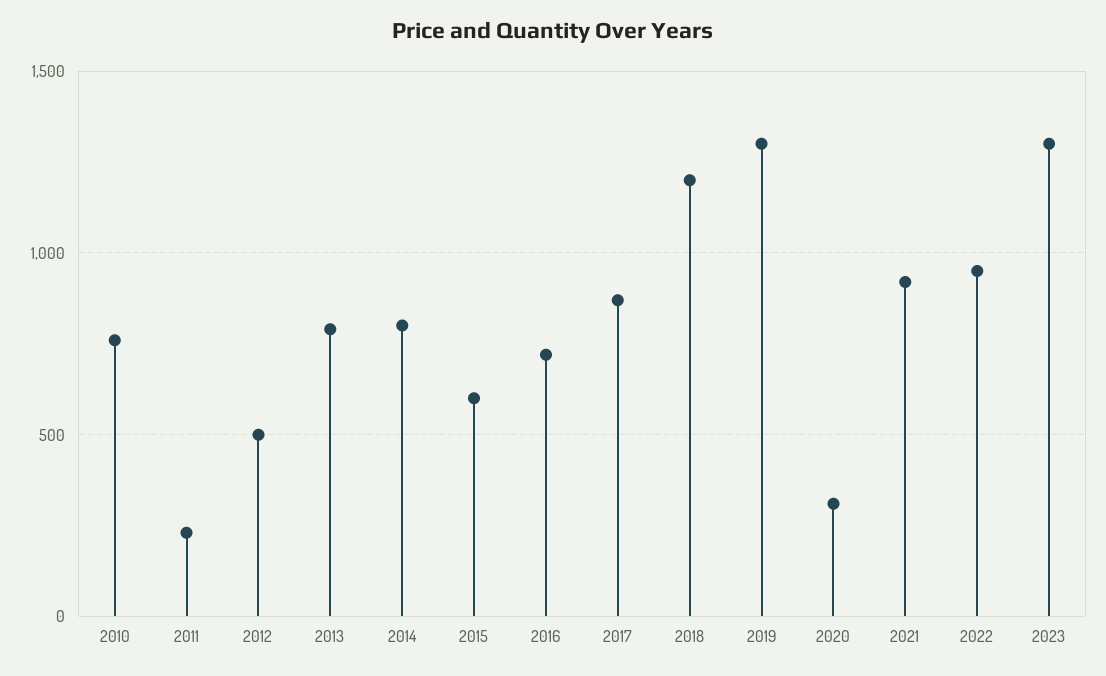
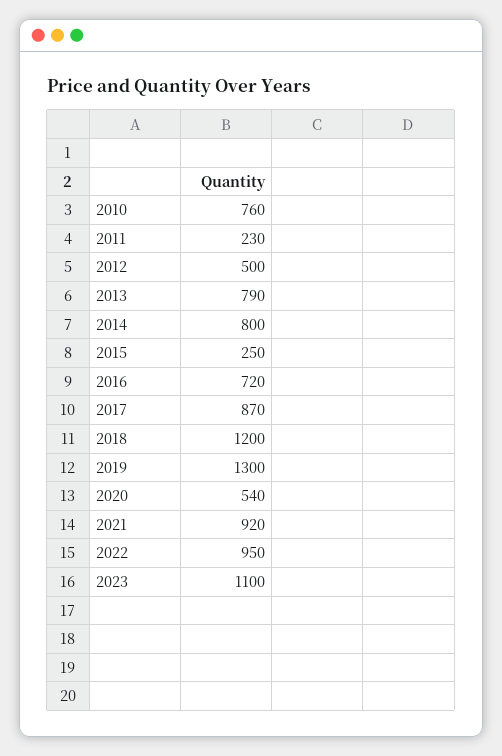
  {
    "2010": 760,
    "2011": 230,
    "2012": 500,
    "2013": 790,
    "2014": 800,
-   "2015": 600,
+   "2015": 250,
    "2016": 720,
    "2017": 870,
    "2018": 1200,
    "2019": 1300,
-   "2020": 300,
+   "2020": 540,
    "2021": 920,
    "2022": 950,
-   "2023": 1300
+   "2023": 1100
  }

